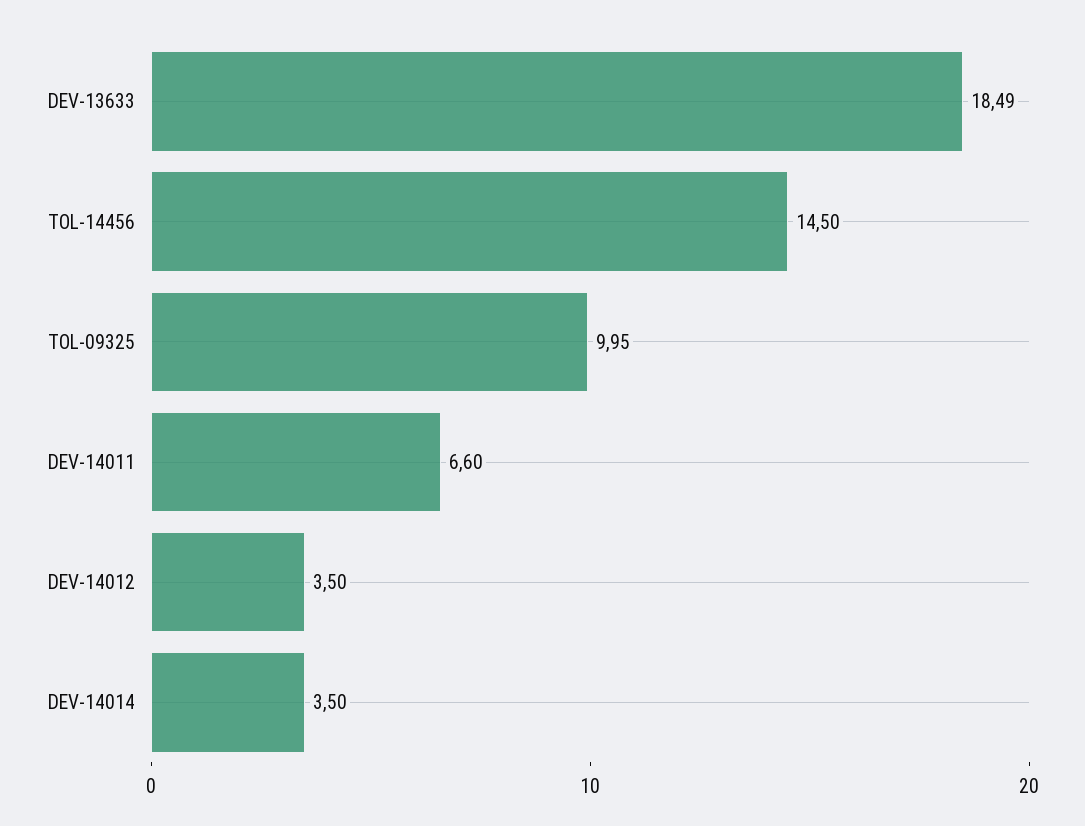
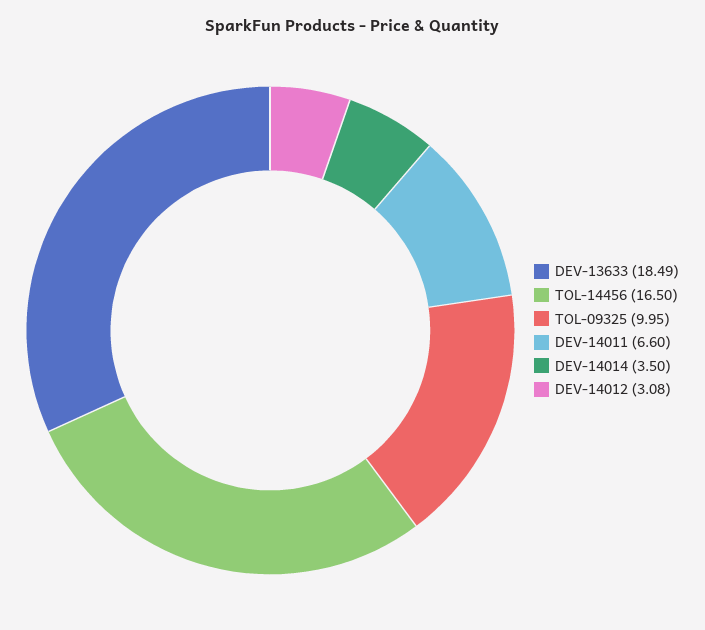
  {
    "DEV-13633": 18.49,
-   "TOL-14456": 14.5,
+   "TOL-14456": 16.5,
    "TOL-09325": 9.95,
    "DEV-14011": 6.6,
-   "DEV-14012": 3.5,
+   "DEV-14012": 3.08,
    "DEV-14014": 3.5
  }

